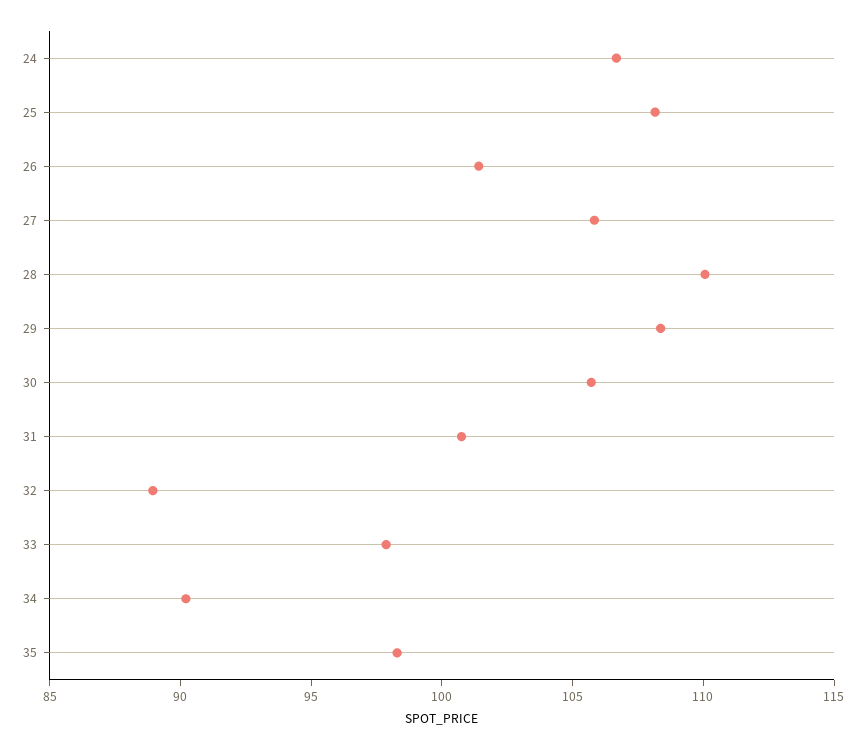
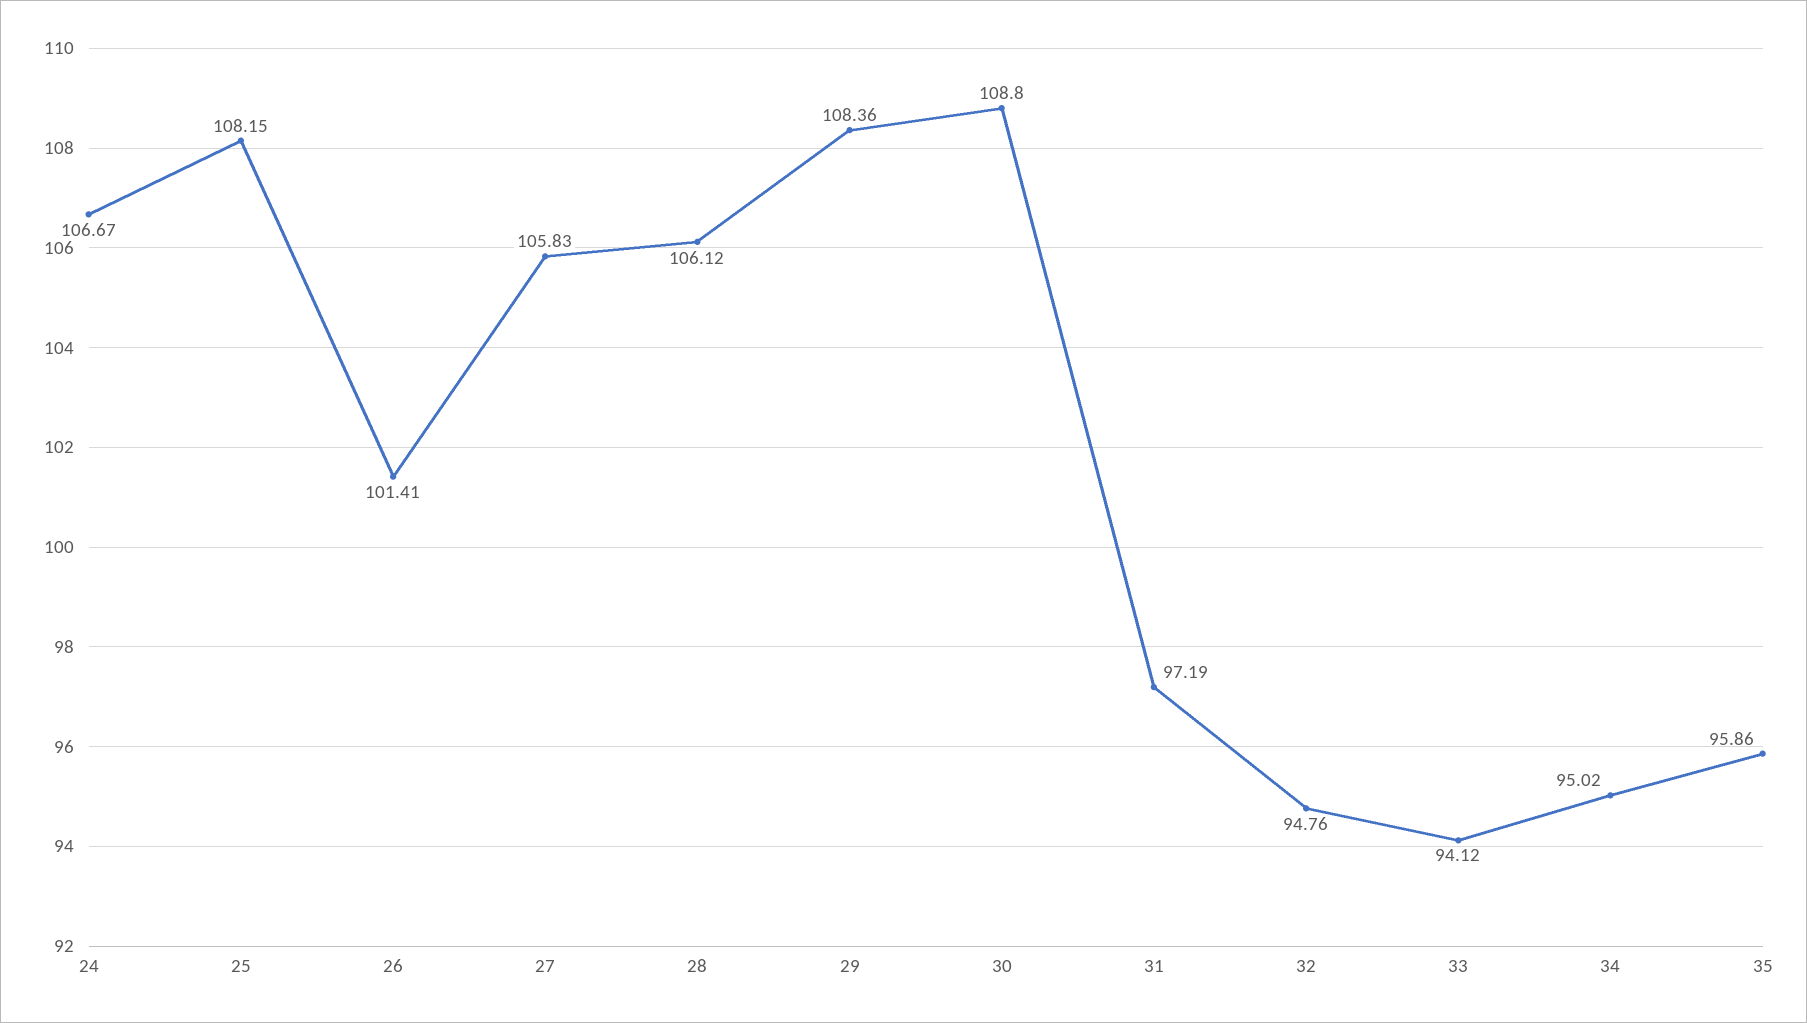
  {
    "24": 106.67,
    "25": 108.15,
    "26": 101.41,
    "27": 105.83,
-   "28": 110,
+   "28": 106.12,
    "29": 108.36,
-   "30": 106,
+   "30": 108.8,
-   "31": 101,
+   "31": 97.19,
-   "32": 89,
+   "32": 94.76,
-   "33": 98,
+   "33": 94.12,
-   "34": 90,
+   "34": 95.02,
-   "35": 98
+   "35": 95.86
  }

